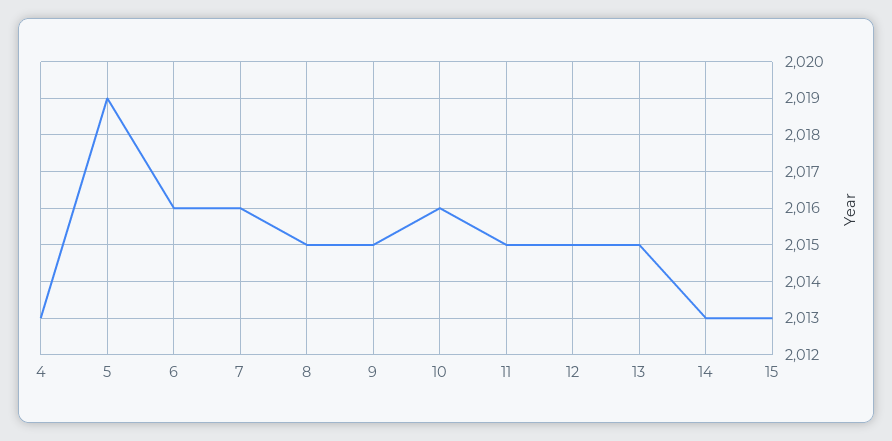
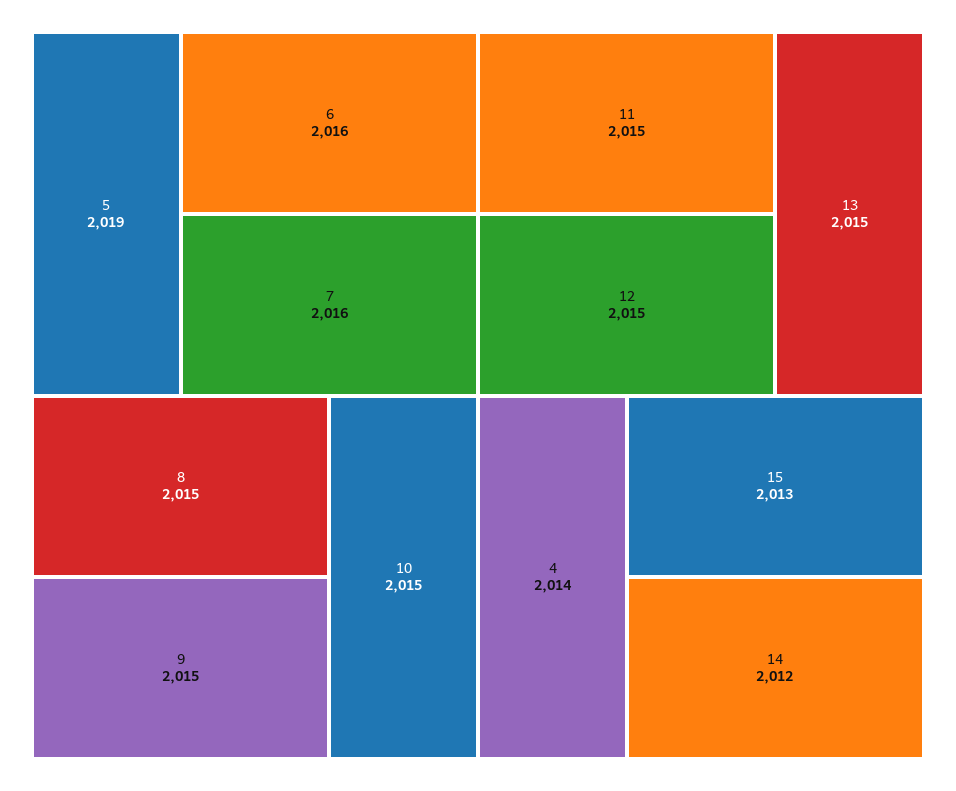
  {
-   "4": 2013,
+   "4": 2014,
    "5": 2019,
    "6": 2016,
    "7": 2016,
    "8": 2015,
    "9": 2015,
-   "10": 2016,
+   "10": 2015,
    "11": 2015,
    "12": 2015,
    "13": 2015,
-   "14": 2013,
+   "14": 2012,
    "15": 2013
  }

